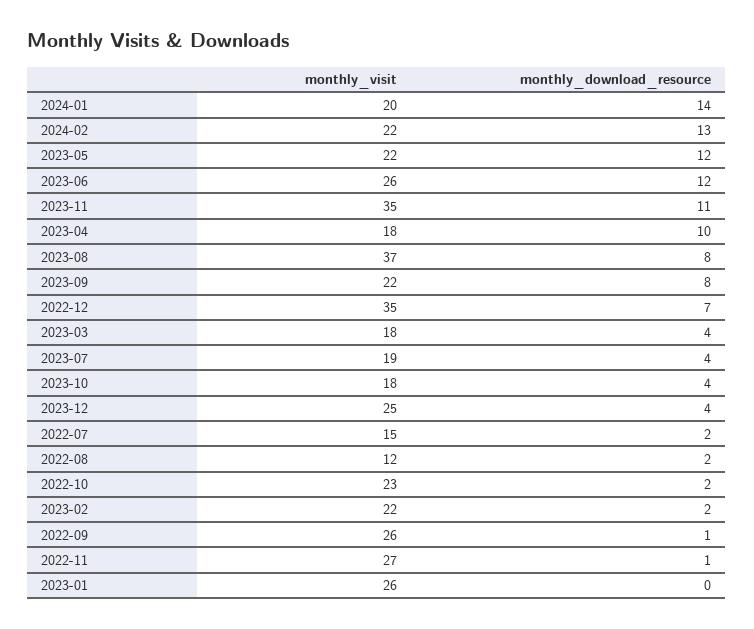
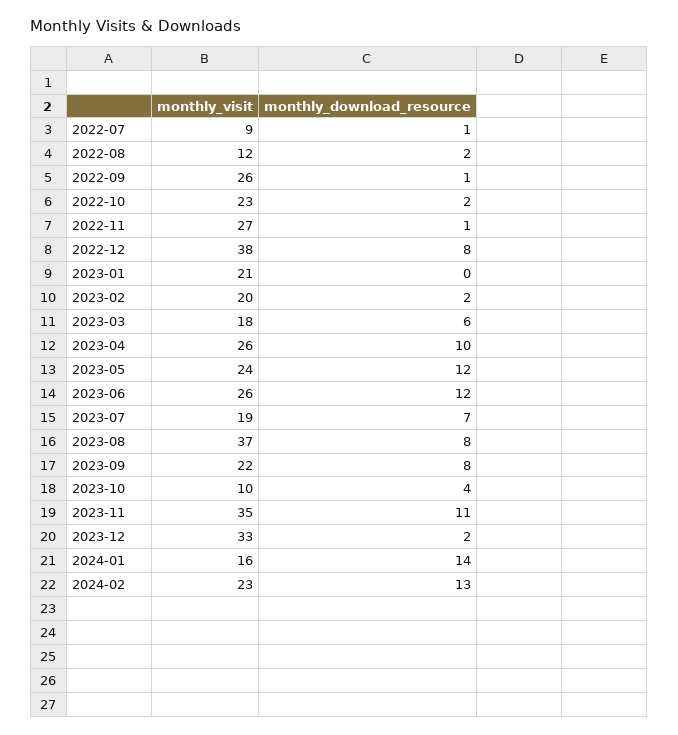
  {
    "monthly_visit": {
-     "2024-01": 20,
+     "2024-01": 16,
-     "2024-02": 22,
+     "2024-02": 23,
-     "2023-05": 22,
+     "2023-05": 24,
      "2023-06": 26,
      "2023-11": 35,
-     "2023-04": 18,
+     "2023-04": 26,
      "2023-08": 37,
      "2023-09": 22,
-     "2022-12": 35,
+     "2022-12": 38,
      "2023-03": 18,
      "2023-07": 19,
-     "2023-10": 18,
+     "2023-10": 10,
-     "2023-12": 25,
+     "2023-12": 33,
-     "2022-07": 15,
+     "2022-07": 9,
      "2022-08": 12,
      "2022-10": 23,
-     "2023-02": 22,
+     "2023-02": 20,
      "2022-09": 26,
      "2022-11": 27,
-     "2023-01": 26
+     "2023-01": 21
    },
    "monthly_download_resource": {
      "2024-01": 14,
      "2024-02": 13,
      "2023-05": 12,
      "2023-06": 12,
      "2023-11": 11,
      "2023-04": 10,
      "2023-08": 8,
      "2023-09": 8,
-     "2022-12": 7,
+     "2022-12": 8,
-     "2023-03": 4,
+     "2023-03": 6,
-     "2023-07": 4,
+     "2023-07": 7,
      "2023-10": 4,
-     "2023-12": 4,
+     "2023-12": 2,
-     "2022-07": 2,
+     "2022-07": 1,
      "2022-08": 2,
      "2022-10": 2,
      "2023-02": 2,
      "2022-09": 1,
      "2022-11": 1,
      "2023-01": 0
    }
  }

